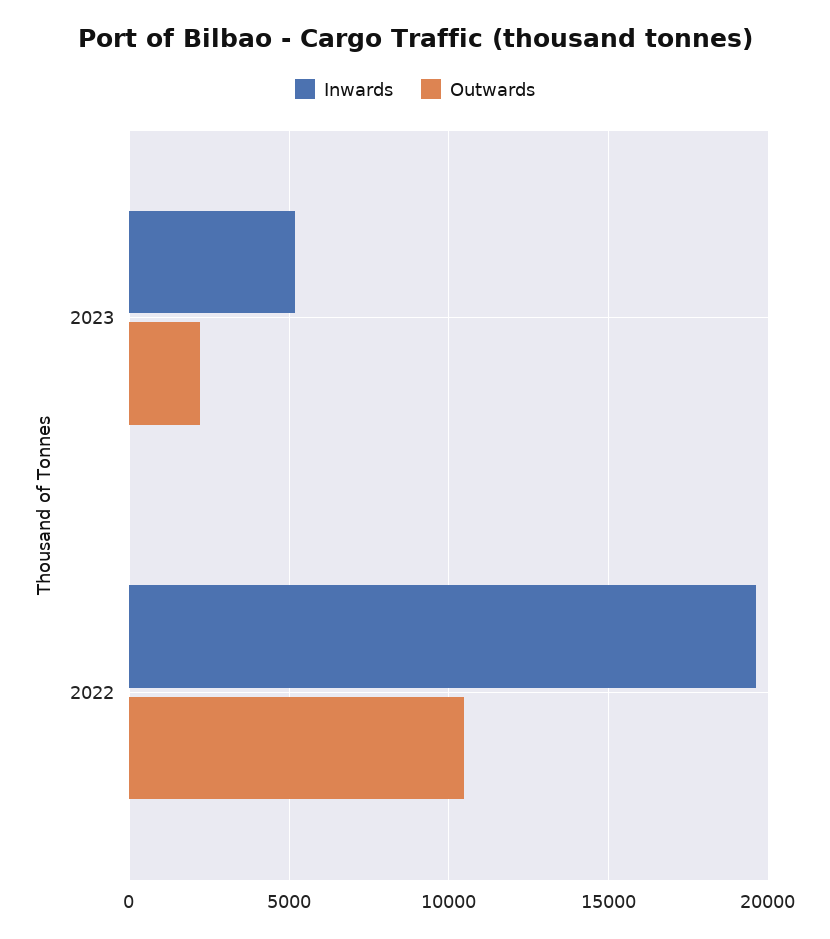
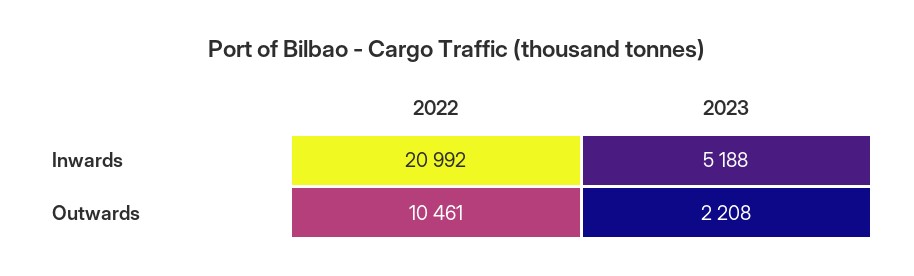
  {
    "Inwards": {
      "2023": 5188,
-     "2022": 19500
+     "2022": 20992
    },
    "Outwards": {
      "2023": 2208,
      "2022": 10461
    }
  }

